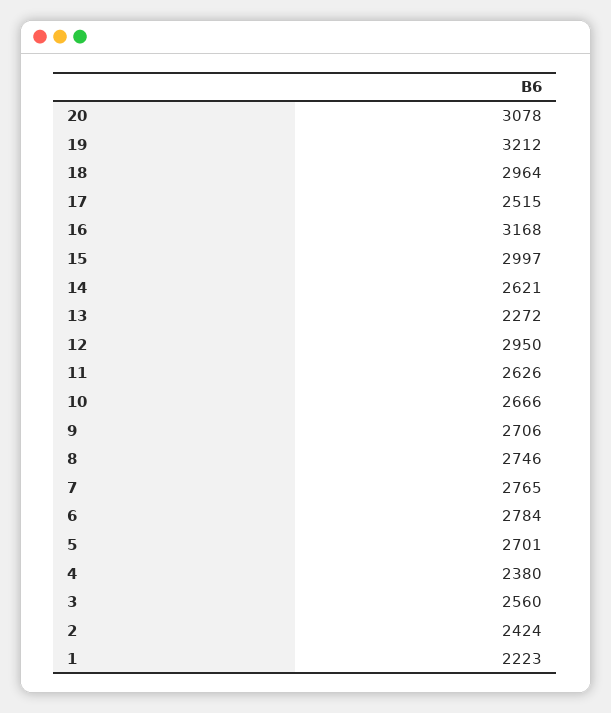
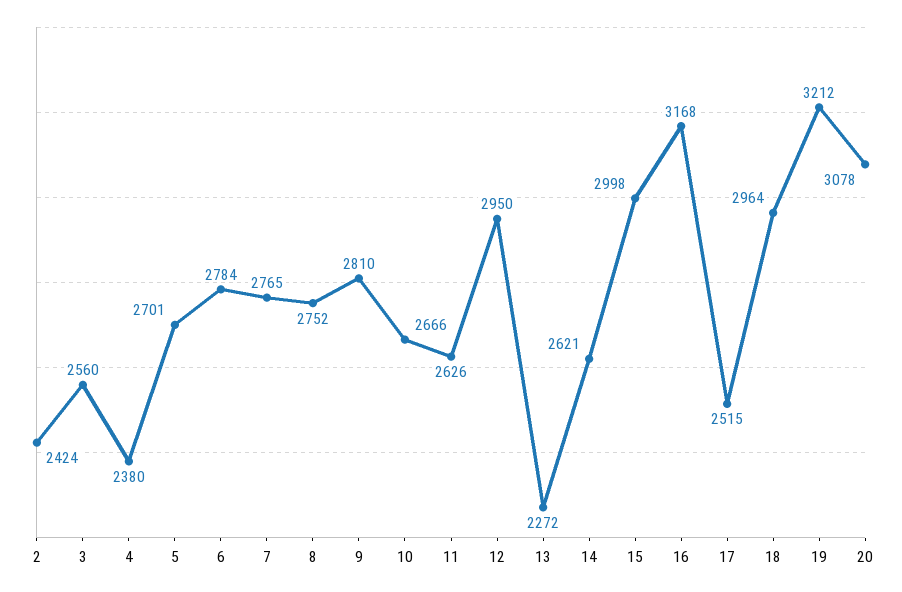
  {
    "20": 3078,
    "19": 3212,
    "18": 2964,
    "17": 2515,
    "16": 3168,
-   "15": 2997,
+   "15": 2998,
    "14": 2621,
    "13": 2272,
    "12": 2950,
    "11": 2626,
    "10": 2666,
-   "9": 2706,
+   "9": 2810,
-   "8": 2746,
+   "8": 2752,
    "7": 2765,
    "6": 2784,
    "5": 2701,
    "4": 2380,
    "3": 2560,
-   "2": 2424,
+   "2": 2424
-   "1": 2223
  }

